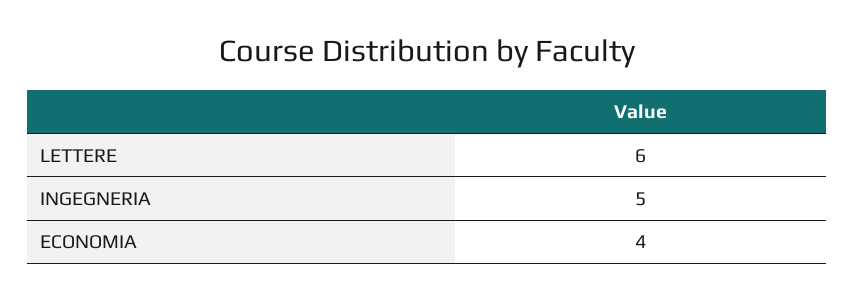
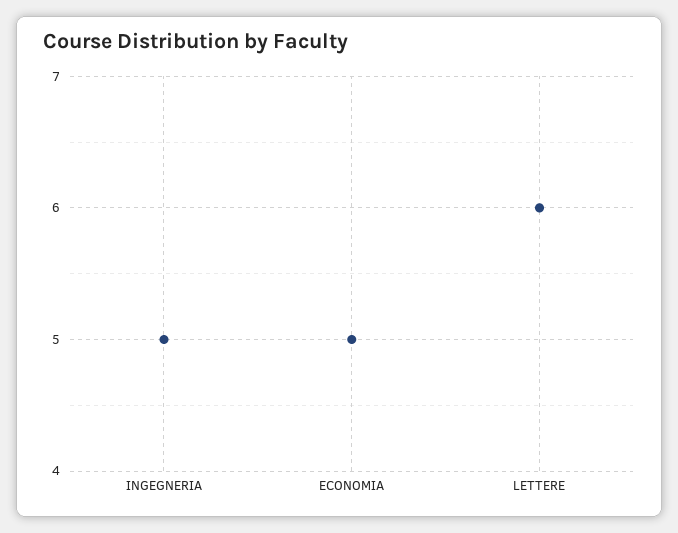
  {
    "LETTERE": 6,
    "INGEGNERIA": 5,
-   "ECONOMIA": 4
+   "ECONOMIA": 5
  }

